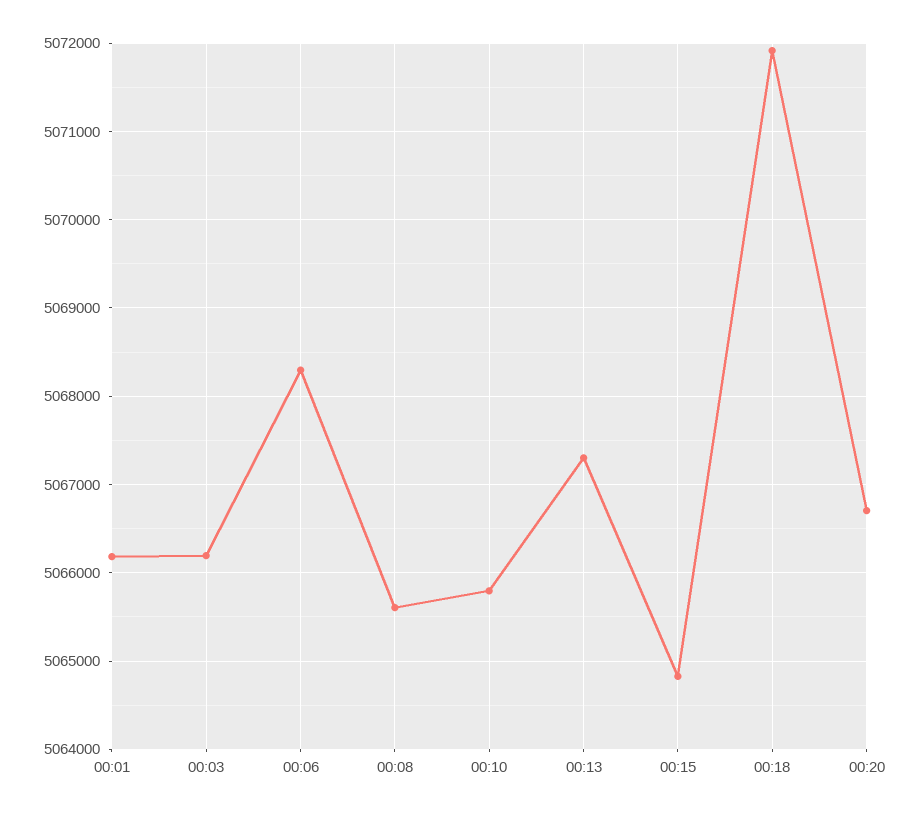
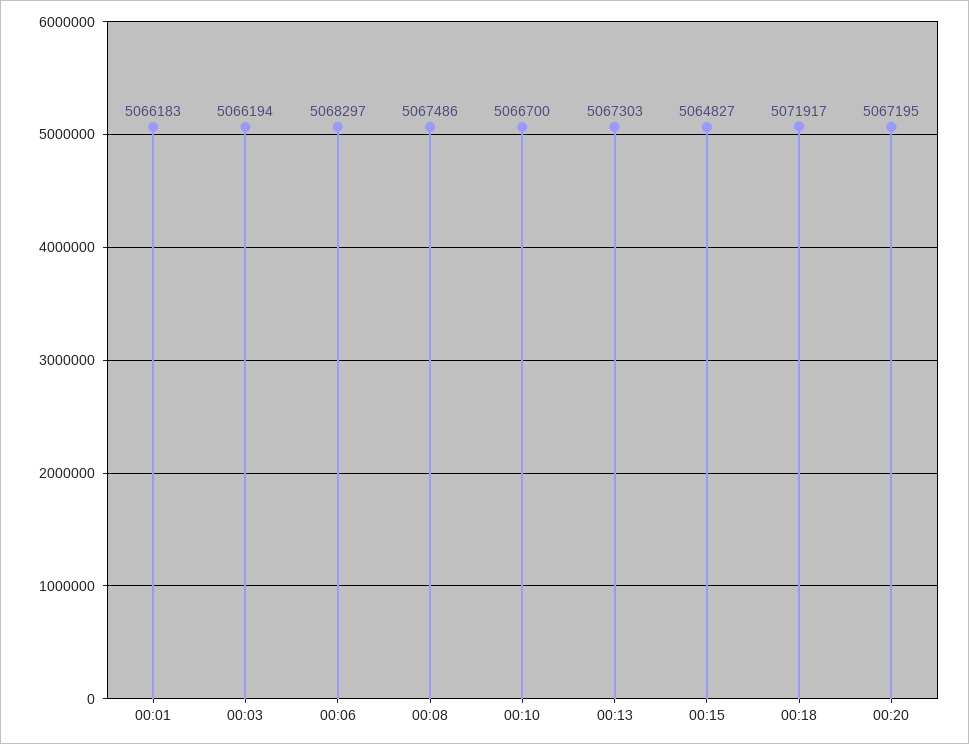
  {
    "00:01": 5066183,
    "00:03": 5066194,
    "00:06": 5068297,
-   "00:08": 5065600,
+   "00:08": 5067486,
-   "00:10": 5065800,
+   "00:10": 5066700,
    "00:13": 5067303,
    "00:15": 5064827,
    "00:18": 5071917,
-   "00:20": 5066700
+   "00:20": 5067195
  }

